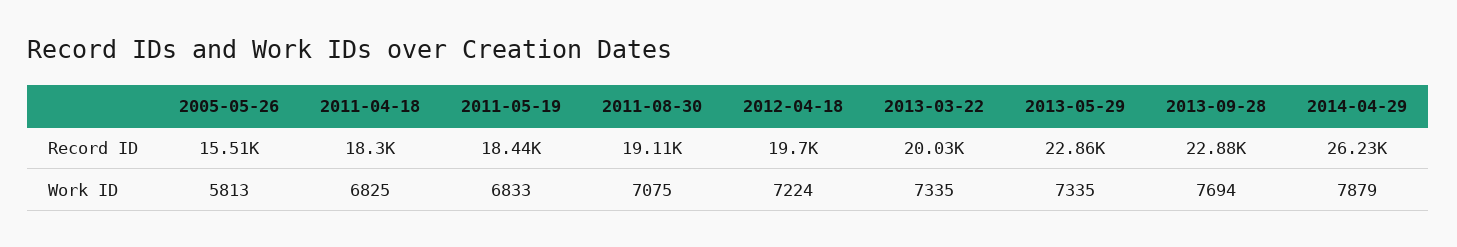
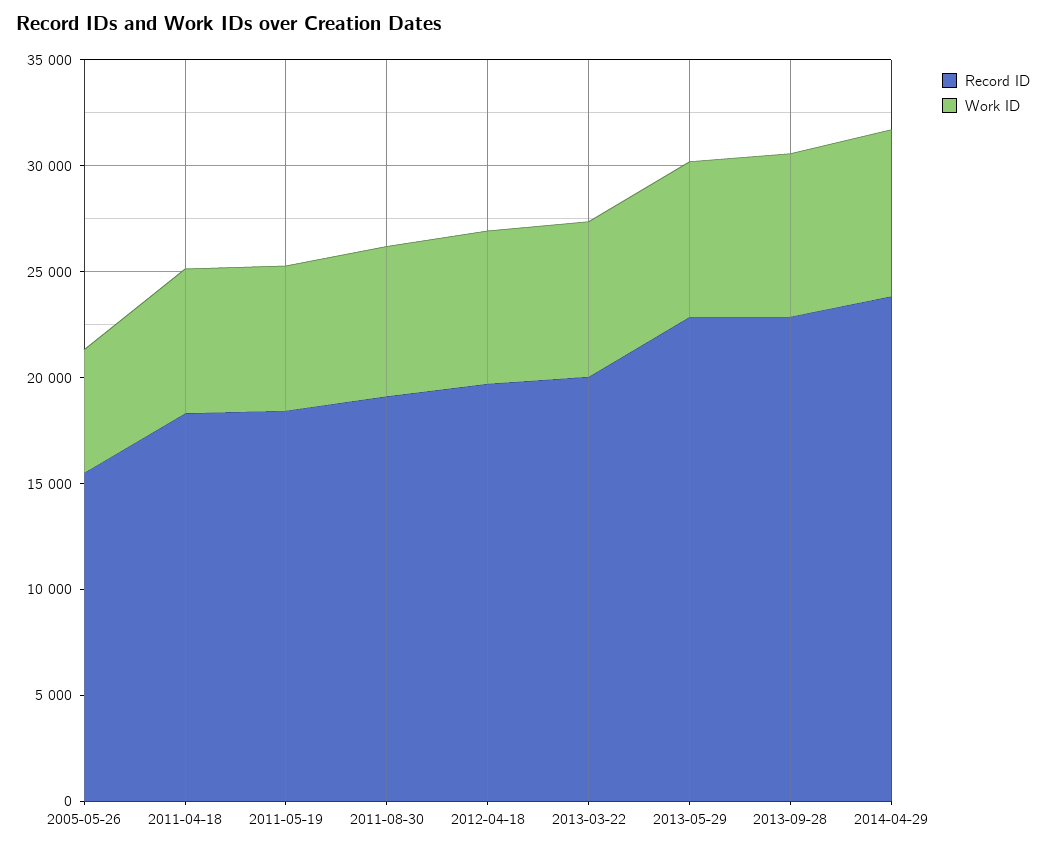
  {
    "Record ID": {
      "2005-05-26": 15510,
      "2011-04-18": 18300,
      "2011-05-19": 18440,
      "2011-08-30": 19110,
      "2012-04-18": 19700,
      "2013-03-22": 20030,
      "2013-05-29": 22860,
      "2013-09-28": 22880,
-     "2014-04-29": 26230
+     "2014-04-29": 24000
    },
    "Work ID": {
      "2005-05-26": 5813,
      "2011-04-18": 6825,
      "2011-05-19": 6833,
      "2011-08-30": 7075,
      "2012-04-18": 7224,
      "2013-03-22": 7335,
      "2013-05-29": 7335,
      "2013-09-28": 7694,
      "2014-04-29": 7879
    }
  }

